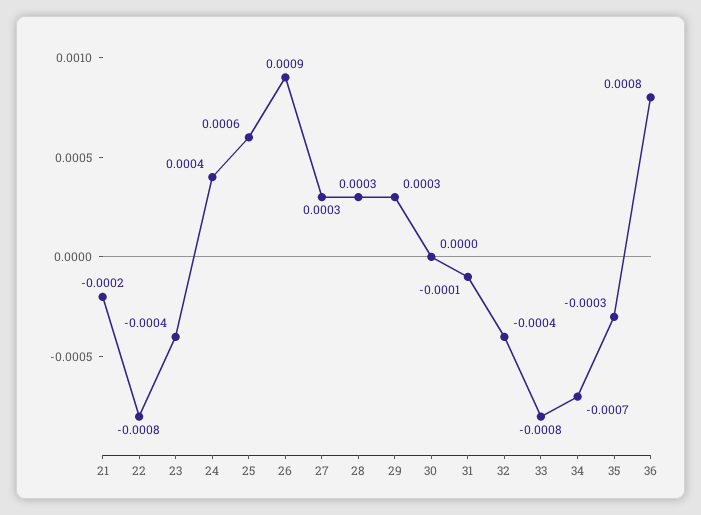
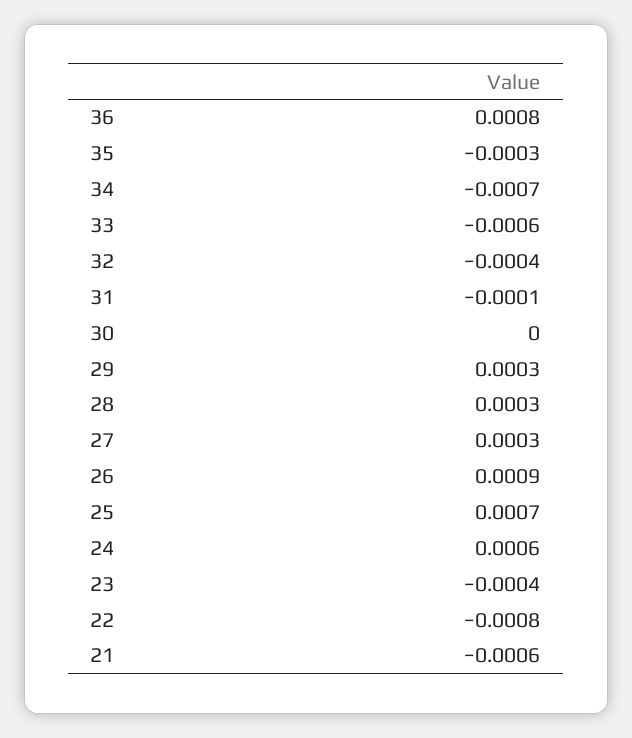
  {
-   "21": -0.0002,
+   "21": -0.0006,
    "22": -0.0008,
    "23": -0.0004,
-   "24": 0.0004,
+   "24": 0.0006,
-   "25": 0.0006,
+   "25": 0.0007,
    "26": 0.0009,
    "27": 0.0003,
    "28": 0.0003,
    "29": 0.0003,
    "30": 0,
    "31": -0.0001,
    "32": -0.0004,
-   "33": -0.0008,
+   "33": -0.0006,
    "34": -0.0007,
    "35": -0.0003,
    "36": 0.0008
  }

